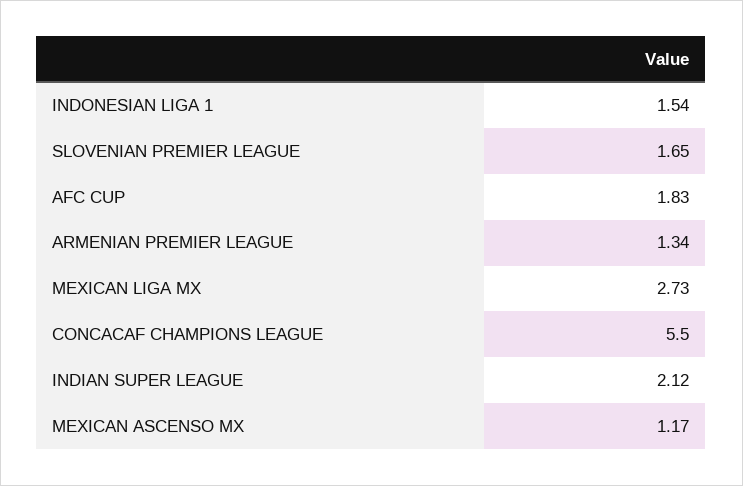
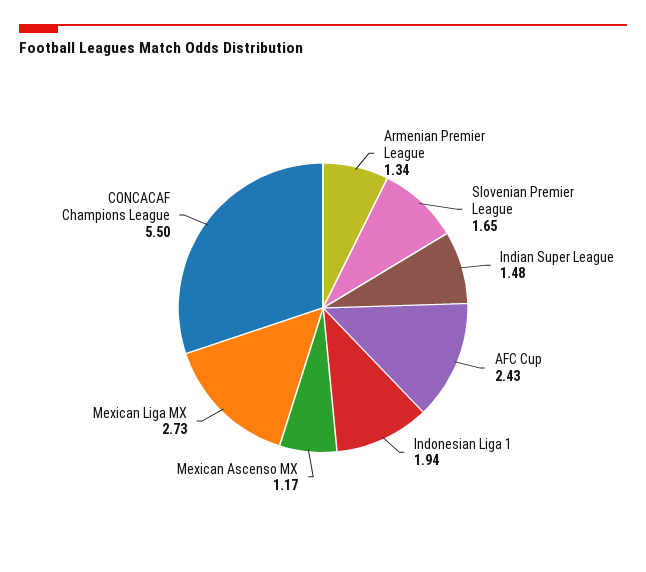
  {
-   "INDONESIAN LIGA 1": 1.54,
+   "INDONESIAN LIGA 1": 1.94,
    "SLOVENIAN PREMIER LEAGUE": 1.65,
-   "AFC CUP": 1.83,
+   "AFC CUP": 2.43,
    "ARMENIAN PREMIER LEAGUE": 1.34,
    "MEXICAN LIGA MX": 2.73,
    "CONCACAF CHAMPIONS LEAGUE": 5.5,
-   "INDIAN SUPER LEAGUE": 2.12,
+   "INDIAN SUPER LEAGUE": 1.48,
    "MEXICAN ASCENSO MX": 1.17
  }

